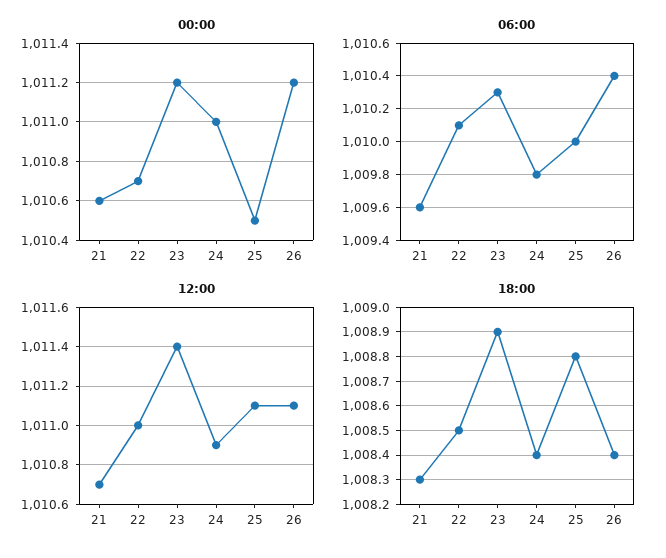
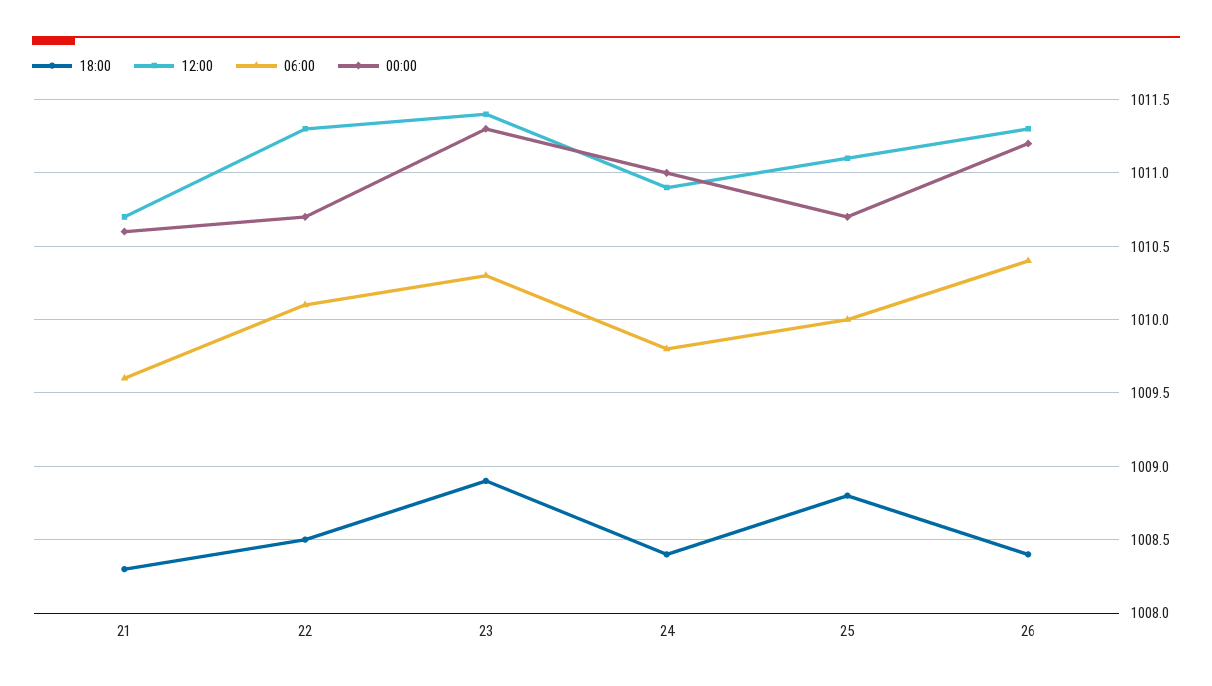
  {
    "00:00": {
      "21": 1010.6,
      "22": 1010.7,
-     "23": 1011.2,
+     "23": 1011.3,
      "24": 1011,
-     "25": 1010.5,
+     "25": 1010.7,
      "26": 1011.2
    },
    "06:00": {
      "21": 1009.6,
      "22": 1010.1,
      "23": 1010.3,
      "24": 1009.8,
      "25": 1010,
      "26": 1010.4
    },
    "12:00": {
      "21": 1010.7,
-     "22": 1011,
+     "22": 1011.3,
      "23": 1011.4,
      "24": 1010.9,
      "25": 1011.1,
-     "26": 1011.1
+     "26": 1011.3
    },
    "18:00": {
      "21": 1008.3,
      "22": 1008.5,
      "23": 1008.9,
      "24": 1008.4,
      "25": 1008.8,
      "26": 1008.4
    }
  }

